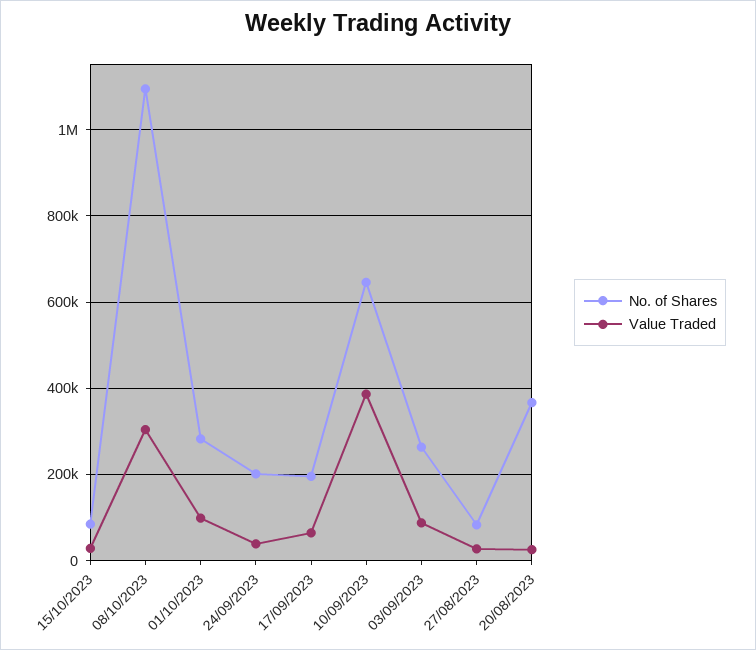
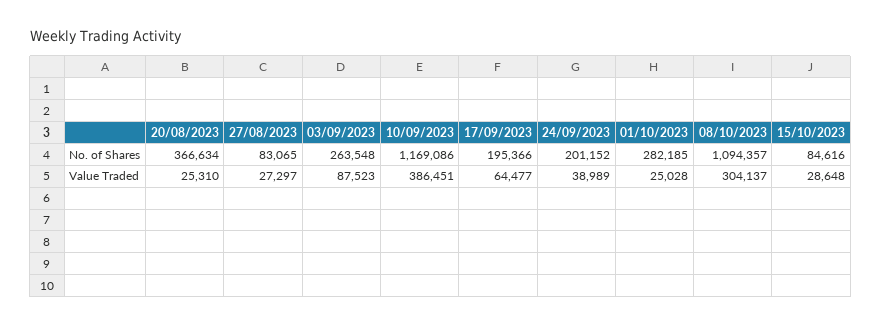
  {
    "No. of Shares": {
      "15/10/2023": 84616,
      "08/10/2023": 1094357,
      "01/10/2023": 282185,
      "24/09/2023": 201152,
      "17/09/2023": 195366,
-     "10/09/2023": 640000,
+     "10/09/2023": 1169086,
      "03/09/2023": 263548,
      "27/08/2023": 83065,
      "20/08/2023": 366634
    },
    "Value Traded": {
      "15/10/2023": 28648,
      "08/10/2023": 304137,
-     "01/10/2023": 100000,
+     "01/10/2023": 25028,
      "24/09/2023": 38989,
      "17/09/2023": 64477,
      "10/09/2023": 386451,
      "03/09/2023": 87523,
      "27/08/2023": 27297,
      "20/08/2023": 25310
    }
  }

